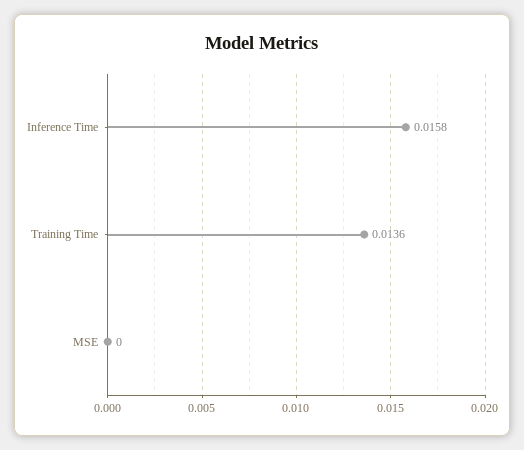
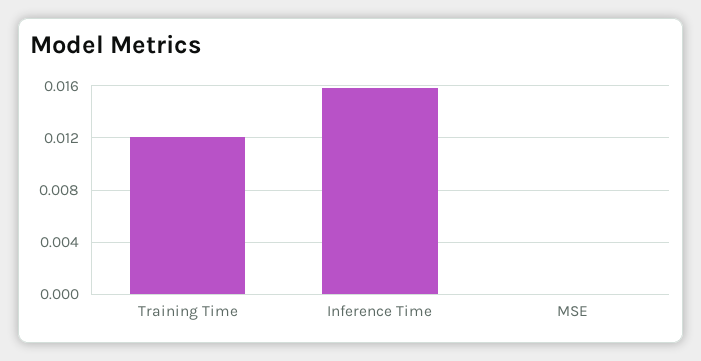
  {
    "Inference Time": 0.0158,
-   "Training Time": 0.0136,
+   "Training Time": 0.012,
    "MSE": 0
  }

